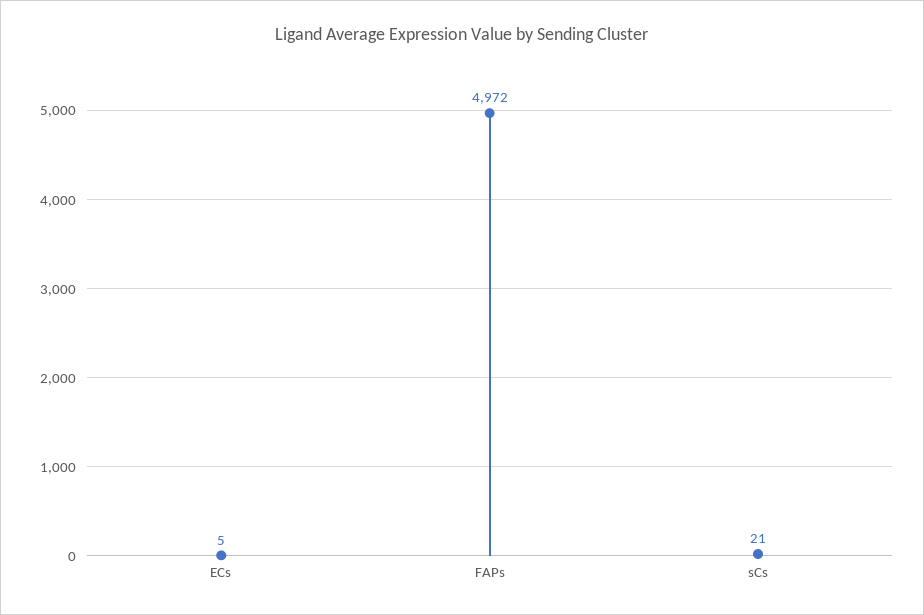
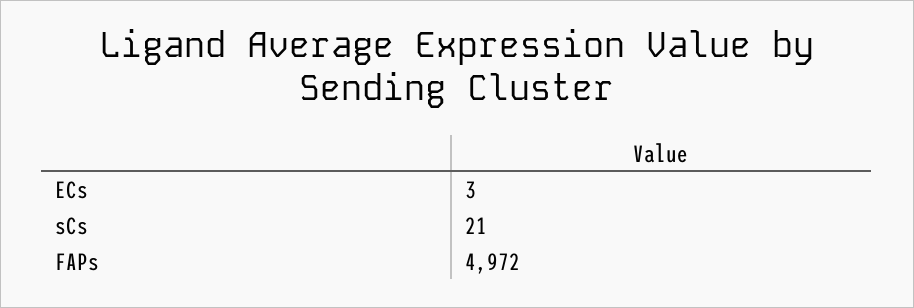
  {
-   "ECs": 5,
+   "ECs": 3,
    "FAPs": 4972,
    "sCs": 21
  }

